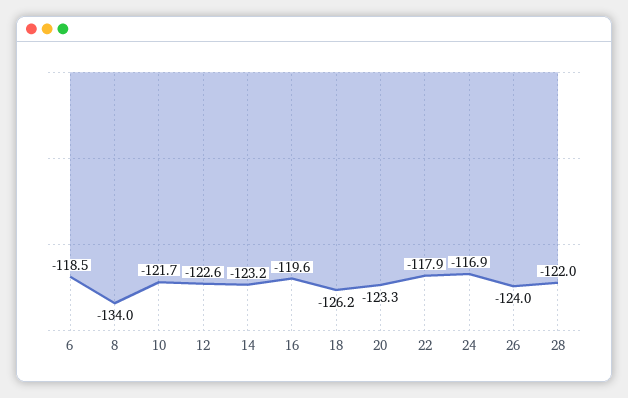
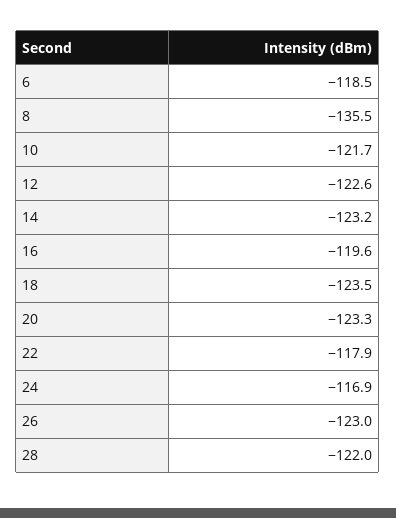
  {
    "6": -118.5,
-   "8": -134,
+   "8": -135.5,
    "10": -121.7,
    "12": -122.6,
    "14": -123.2,
    "16": -119.6,
-   "18": -126.2,
+   "18": -123.5,
    "20": -123.3,
    "22": -117.9,
    "24": -116.9,
-   "26": -124,
+   "26": -123,
    "28": -122
  }

